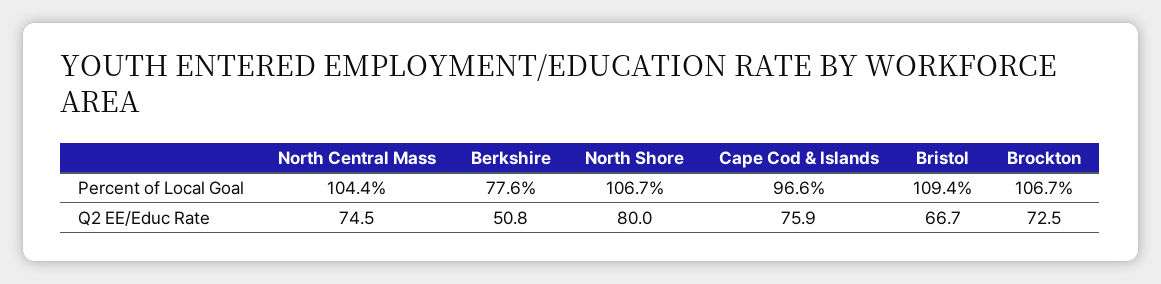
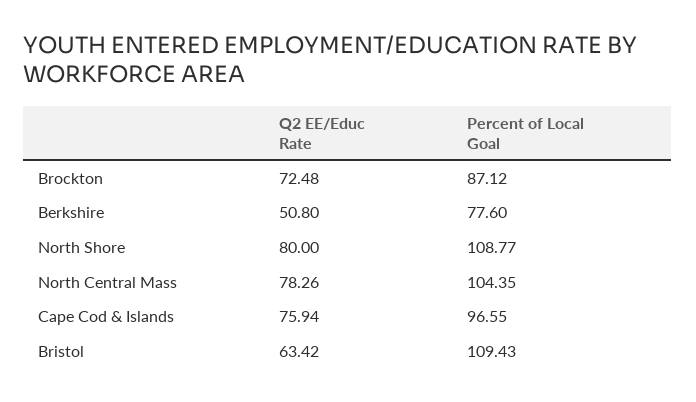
  {
    "North Central Mass": {
      "Percent of Local Goal": 104.35,
-     "Q2 EE/Educ Rate": 74.5
+     "Q2 EE/Educ Rate": 78.26
    },
    "Berkshire": {
      "Percent of Local Goal": 77.6,
      "Q2 EE/Educ Rate": 50.8
    },
    "North Shore": {
-     "Percent of Local Goal": 106.7,
+     "Percent of Local Goal": 108.77,
      "Q2 EE/Educ Rate": 80
    },
    "Cape Cod & Islands": {
      "Percent of Local Goal": 96.55,
      "Q2 EE/Educ Rate": 75.94
    },
    "Bristol": {
      "Percent of Local Goal": 109.43,
-     "Q2 EE/Educ Rate": 66.7
+     "Q2 EE/Educ Rate": 63.42
    },
    "Brockton": {
-     "Percent of Local Goal": 106.7,
+     "Percent of Local Goal": 87.12,
      "Q2 EE/Educ Rate": 72.48
    }
  }

